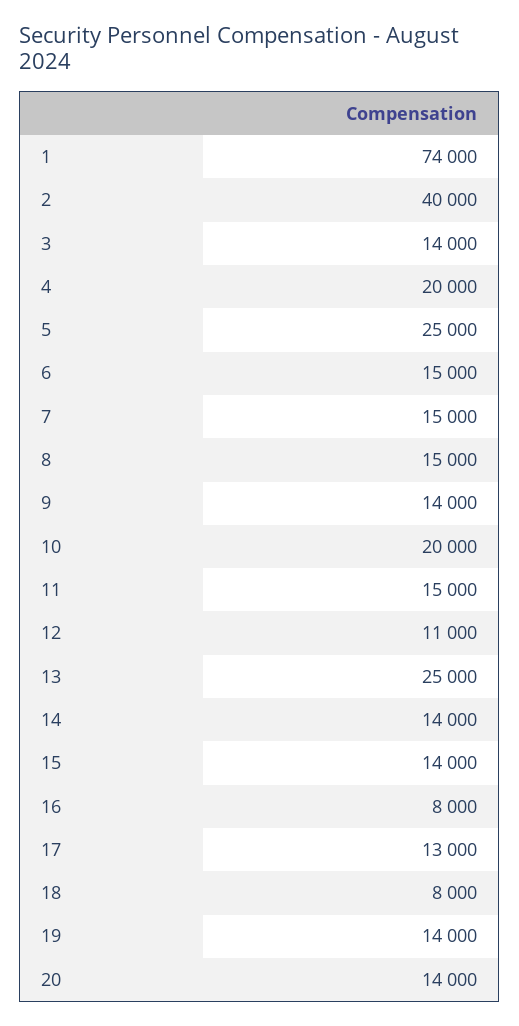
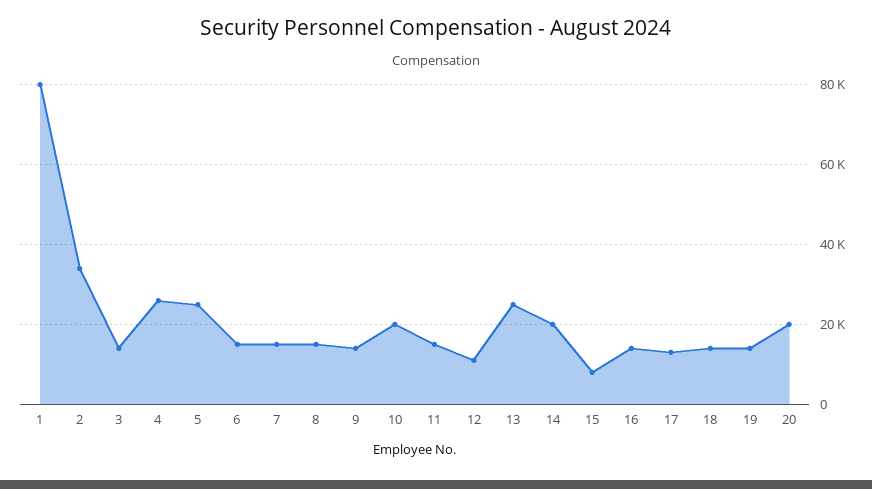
  {
-   "1": 74000,
+   "1": 80000,
-   "2": 40000,
+   "2": 34000,
    "3": 14000,
-   "4": 20000,
+   "4": 26000,
    "5": 25000,
    "6": 15000,
    "7": 15000,
    "8": 15000,
    "9": 14000,
    "10": 20000,
    "11": 15000,
    "12": 11000,
    "13": 25000,
-   "14": 14000,
+   "14": 20000,
-   "15": 14000,
+   "15": 8000,
-   "16": 8000,
+   "16": 14000,
    "17": 13000,
-   "18": 8000,
+   "18": 14000,
    "19": 14000,
-   "20": 14000
+   "20": 20000
  }

